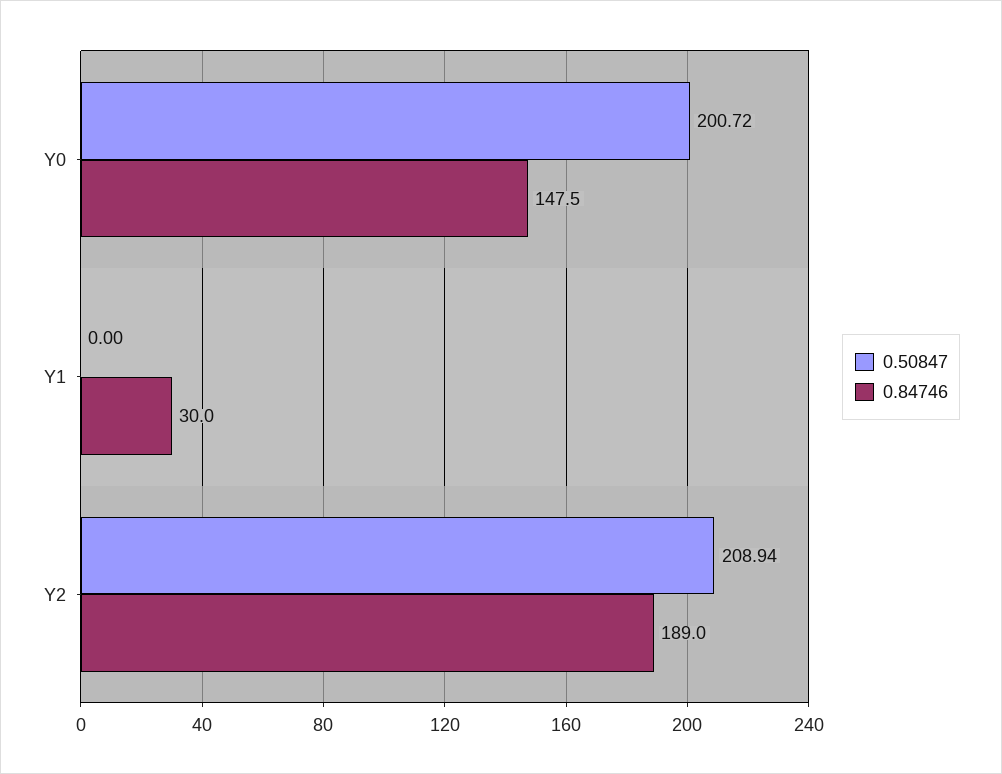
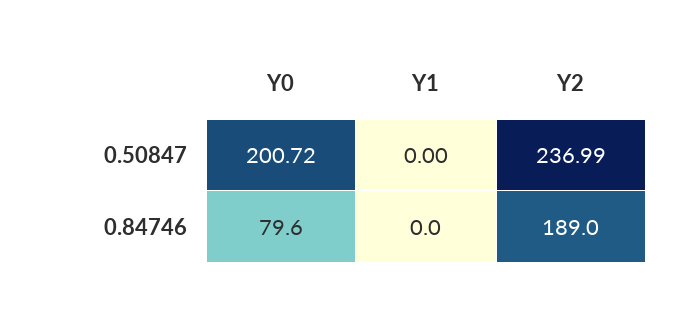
  {
    "0.50847": {
      "Y0": 200.72,
      "Y1": 0,
-     "Y2": 208.94
+     "Y2": 236.99
    },
    "0.84746": {
-     "Y0": 147.5,
+     "Y0": 79.6,
-     "Y1": 30,
+     "Y1": 0,
      "Y2": 189
    }
  }

